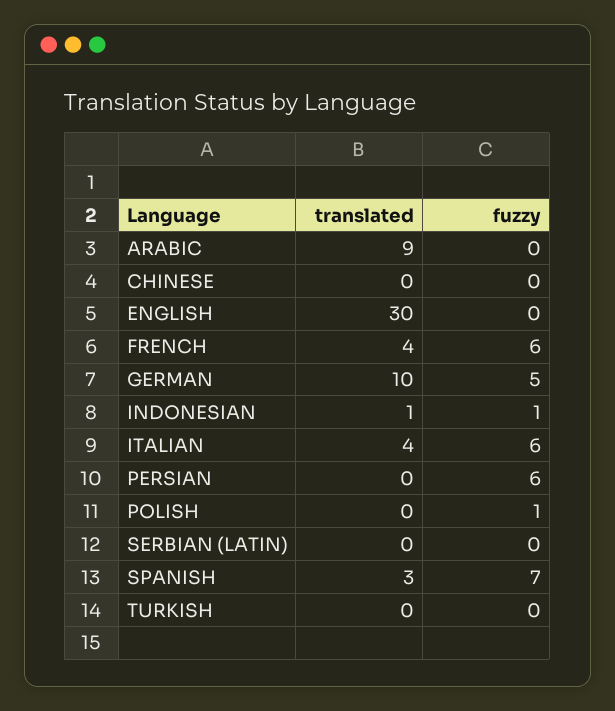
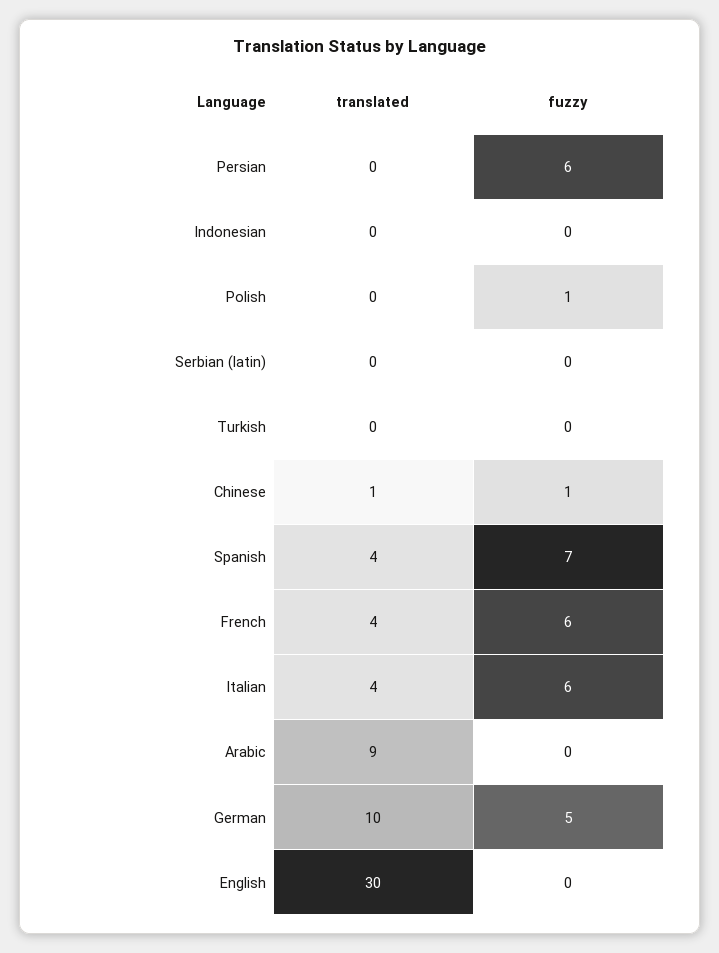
  {
    "translated": {
      "ARABIC": 9,
-     "CHINESE": 0,
+     "CHINESE": 1,
      "ENGLISH": 30,
      "FRENCH": 4,
      "GERMAN": 10,
-     "INDONESIAN": 1,
+     "INDONESIAN": 0,
      "ITALIAN": 4,
      "PERSIAN": 0,
      "POLISH": 0,
      "SERBIAN (LATIN)": 0,
-     "SPANISH": 3,
+     "SPANISH": 4,
      "TURKISH": 0
    },
    "fuzzy": {
      "ARABIC": 0,
-     "CHINESE": 0,
+     "CHINESE": 1,
      "ENGLISH": 0,
      "FRENCH": 6,
      "GERMAN": 5,
-     "INDONESIAN": 1,
+     "INDONESIAN": 0,
      "ITALIAN": 6,
      "PERSIAN": 6,
      "POLISH": 1,
      "SERBIAN (LATIN)": 0,
      "SPANISH": 7,
      "TURKISH": 0
    }
  }

